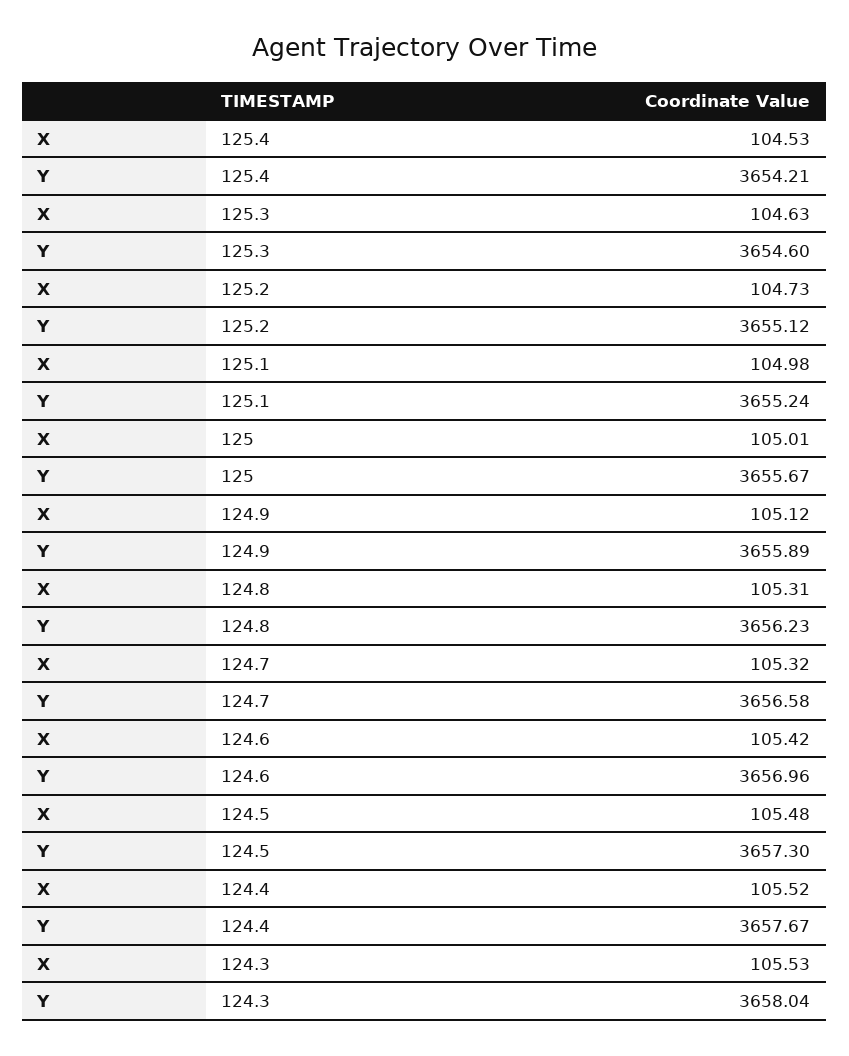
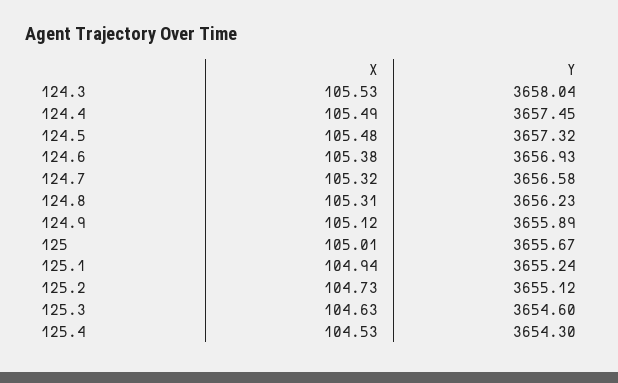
  {
    "X": {
      "125.4": 104.53,
      "125.3": 104.63,
      "125.2": 104.73,
-     "125.1": 104.98,
+     "125.1": 104.94,
      "125": 105.01,
      "124.9": 105.12,
      "124.8": 105.31,
      "124.7": 105.32,
-     "124.6": 105.42,
+     "124.6": 105.38,
      "124.5": 105.48,
-     "124.4": 105.52,
+     "124.4": 105.49,
      "124.3": 105.53
    },
    "Y": {
-     "125.4": 3654.21,
+     "125.4": 3654.3,
      "125.3": 3654.6,
      "125.2": 3655.12,
      "125.1": 3655.24,
      "125": 3655.67,
      "124.9": 3655.89,
      "124.8": 3656.23,
      "124.7": 3656.58,
-     "124.6": 3656.96,
+     "124.6": 3656.93,
-     "124.5": 3657.3,
+     "124.5": 3657.32,
-     "124.4": 3657.67,
+     "124.4": 3657.45,
      "124.3": 3658.04
    }
  }

